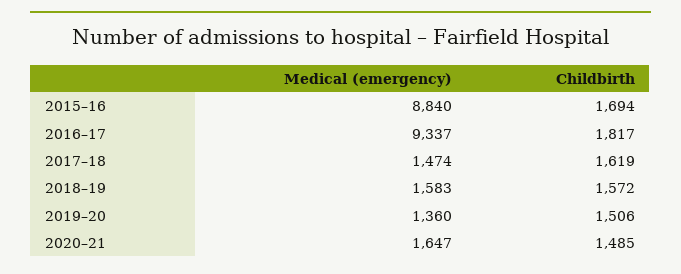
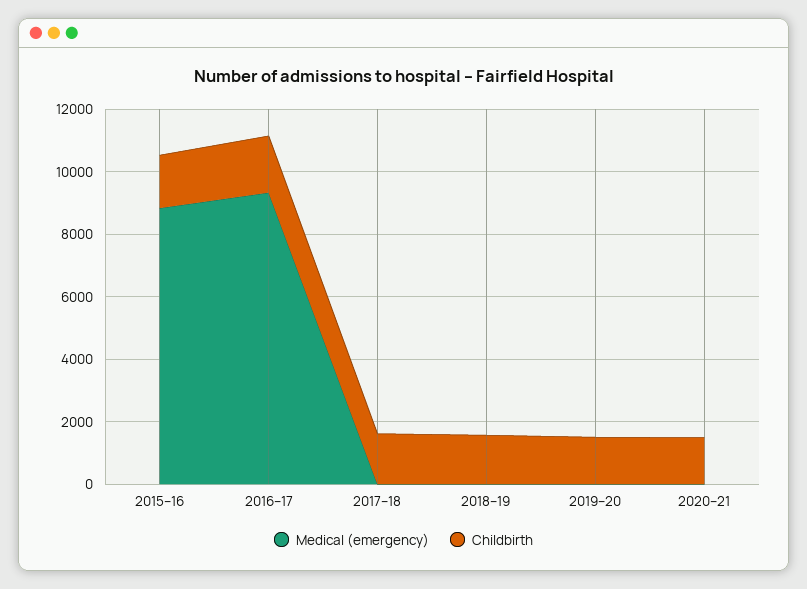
  {
    "Medical (emergency)": {
      "2015–16": 8840,
      "2016–17": 9337,
-     "2017–18": 1474,
+     "2017–18": 0,
-     "2018–19": 1583,
+     "2018–19": 0,
-     "2019–20": 1360,
+     "2019–20": 0,
-     "2020–21": 1647
+     "2020–21": 0
    },
    "Childbirth": {
      "2015–16": 1694,
      "2016–17": 1817,
      "2017–18": 1619,
      "2018–19": 1572,
      "2019–20": 1506,
      "2020–21": 1485
    }
  }

